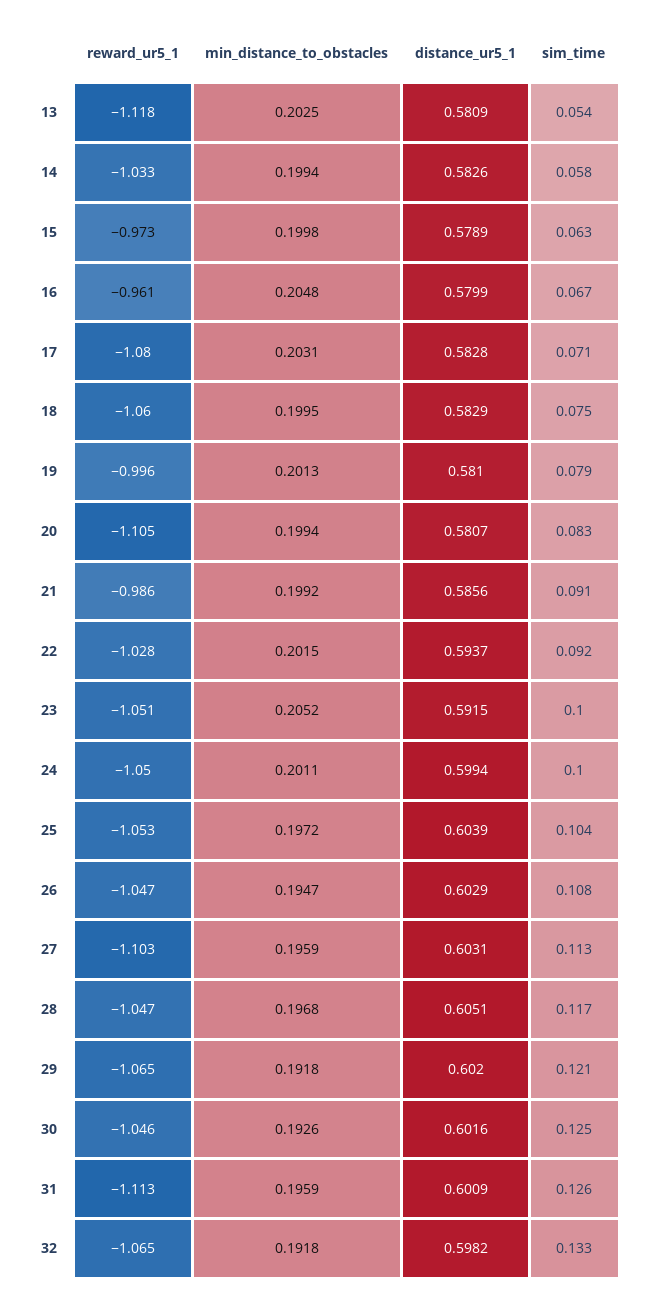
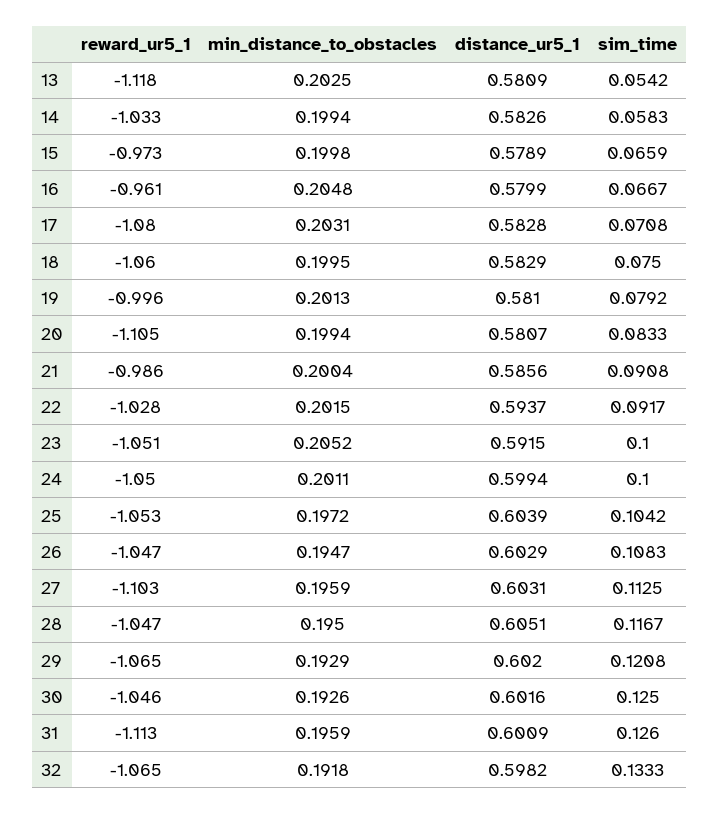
  {
    "reward_ur5_1": {
      "13": -1.118,
      "14": -1.033,
      "15": -0.973,
      "16": -0.961,
      "17": -1.08,
      "18": -1.06,
      "19": -0.996,
      "20": -1.105,
      "21": -0.986,
      "22": -1.028,
      "23": -1.051,
      "24": -1.05,
      "25": -1.053,
      "26": -1.047,
      "27": -1.103,
      "28": -1.047,
      "29": -1.065,
      "30": -1.046,
      "31": -1.113,
      "32": -1.065
    },
    "min_distance_to_obstacles": {
      "13": 0.2025,
      "14": 0.1994,
      "15": 0.1998,
      "16": 0.2048,
      "17": 0.2031,
      "18": 0.1995,
      "19": 0.2013,
      "20": 0.1994,
-     "21": 0.1992,
+     "21": 0.2004,
      "22": 0.2015,
      "23": 0.2052,
      "24": 0.2011,
      "25": 0.1972,
      "26": 0.1947,
      "27": 0.1959,
-     "28": 0.1968,
+     "28": 0.195,
-     "29": 0.1918,
+     "29": 0.1929,
      "30": 0.1926,
      "31": 0.1959,
      "32": 0.1918
    },
    "distance_ur5_1": {
      "13": 0.5809,
      "14": 0.5826,
      "15": 0.5789,
      "16": 0.5799,
      "17": 0.5828,
      "18": 0.5829,
      "19": 0.581,
      "20": 0.5807,
      "21": 0.5856,
      "22": 0.5937,
      "23": 0.5915,
      "24": 0.5994,
      "25": 0.6039,
      "26": 0.6029,
      "27": 0.6031,
      "28": 0.6051,
      "29": 0.602,
      "30": 0.6016,
      "31": 0.6009,
      "32": 0.5982
    },
    "sim_time": {
      "13": 0.0542,
      "14": 0.0583,
-     "15": 0.063,
+     "15": 0.0659,
      "16": 0.0667,
      "17": 0.0708,
      "18": 0.075,
      "19": 0.0792,
      "20": 0.0833,
      "21": 0.0908,
      "22": 0.0917,
      "23": 0.1,
      "24": 0.1,
      "25": 0.1042,
      "26": 0.1083,
      "27": 0.1125,
      "28": 0.1167,
      "29": 0.1208,
      "30": 0.125,
      "31": 0.126,
      "32": 0.1333
    }
  }

